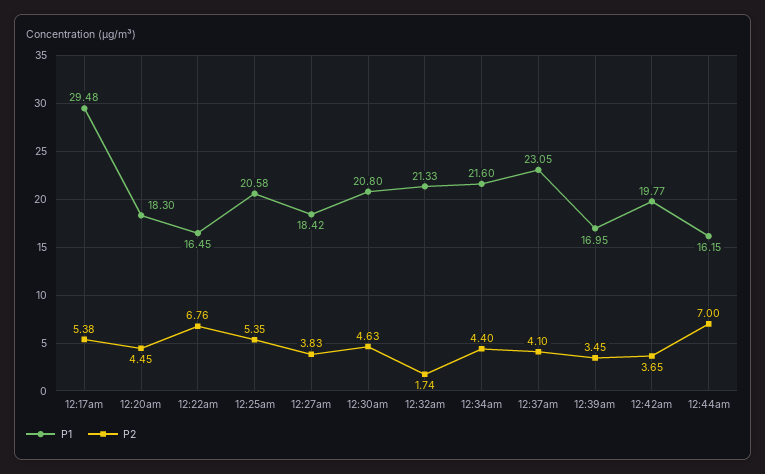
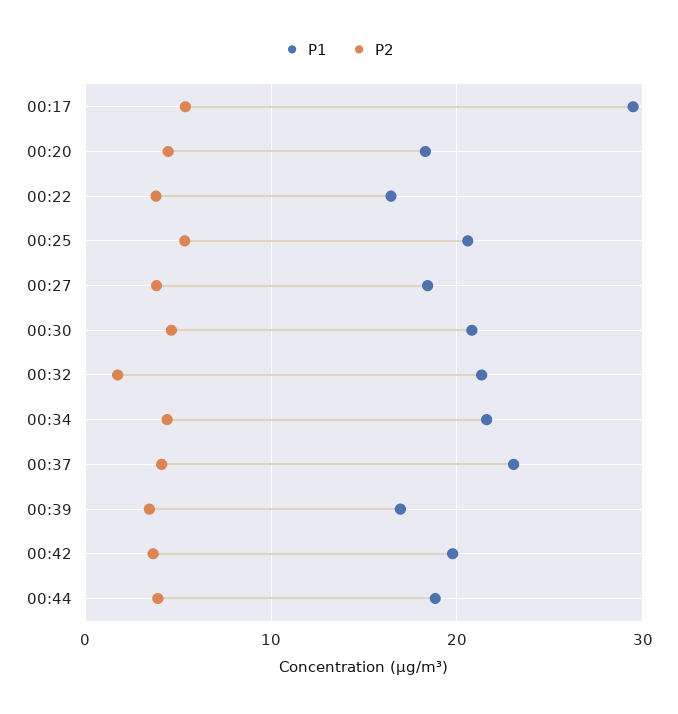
  {
    "P1": {
      "12:17am": 29.48,
      "12:20am": 18.3,
      "12:22am": 16.45,
      "12:25am": 20.58,
      "12:27am": 18.42,
      "12:30am": 20.8,
      "12:32am": 21.33,
      "12:34am": 21.6,
      "12:37am": 23.05,
      "12:39am": 16.95,
      "12:42am": 19.77,
-     "12:44am": 16.15
+     "12:44am": 19
    },
    "P2": {
      "12:17am": 5.38,
      "12:20am": 4.45,
-     "12:22am": 6.76,
+     "12:22am": 4,
      "12:25am": 5.35,
      "12:27am": 3.83,
      "12:30am": 4.63,
      "12:32am": 1.74,
      "12:34am": 4.4,
      "12:37am": 4.1,
      "12:39am": 3.45,
      "12:42am": 3.65,
-     "12:44am": 7
+     "12:44am": 4
    }
  }

